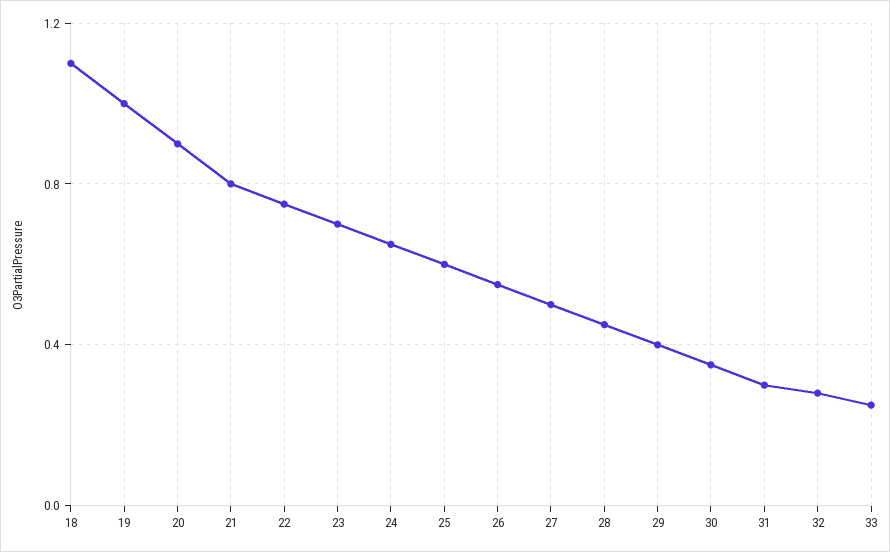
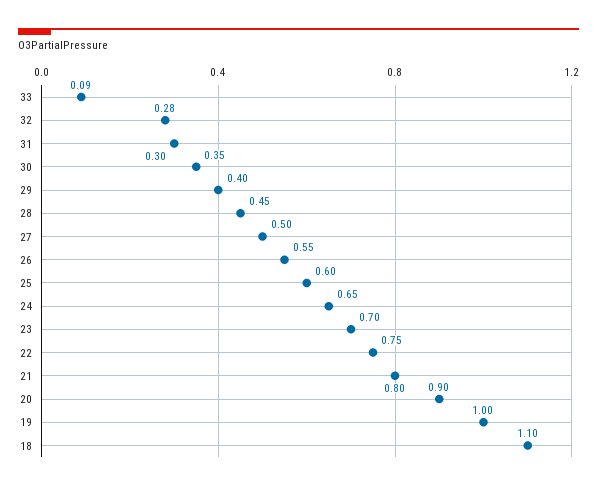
  {
    "18": 1.1,
    "19": 1,
    "20": 0.9,
    "21": 0.8,
    "22": 0.75,
    "23": 0.7,
    "24": 0.65,
    "25": 0.6,
    "26": 0.55,
    "27": 0.5,
    "28": 0.45,
    "29": 0.4,
    "30": 0.35,
    "31": 0.3,
    "32": 0.28,
-   "33": 0.25
+   "33": 0.09
  }

